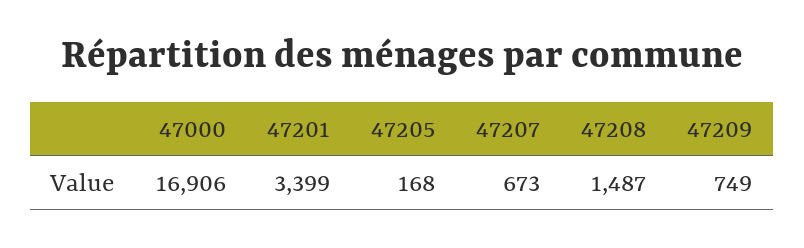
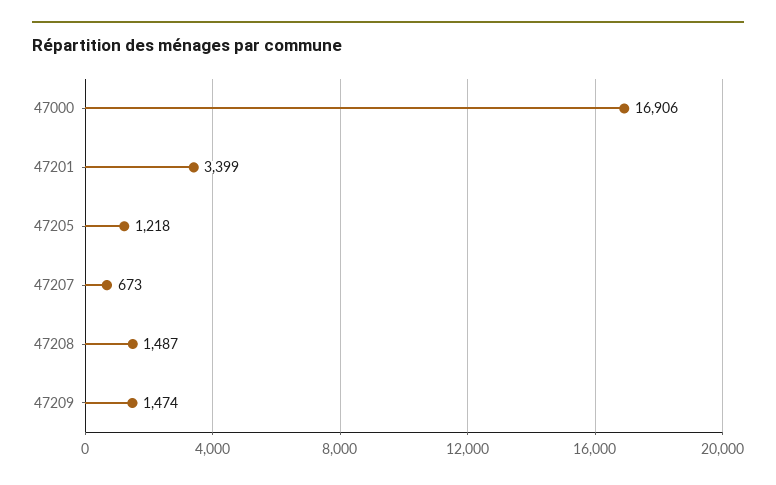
  {
    "47000": 16906,
    "47201": 3399,
-   "47205": 168,
+   "47205": 1218,
    "47207": 673,
    "47208": 1487,
-   "47209": 749
+   "47209": 1474
  }

